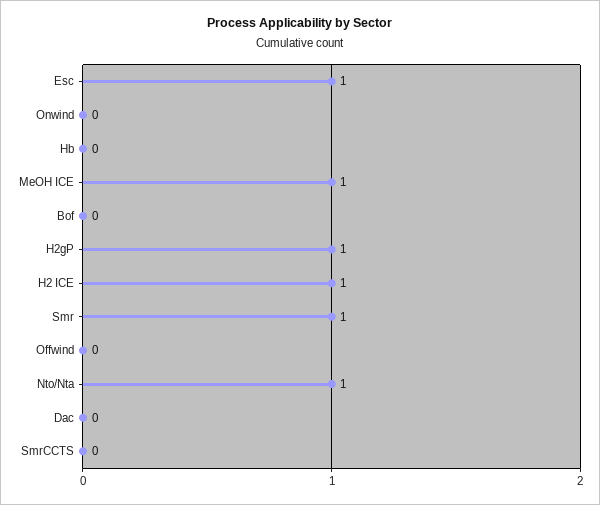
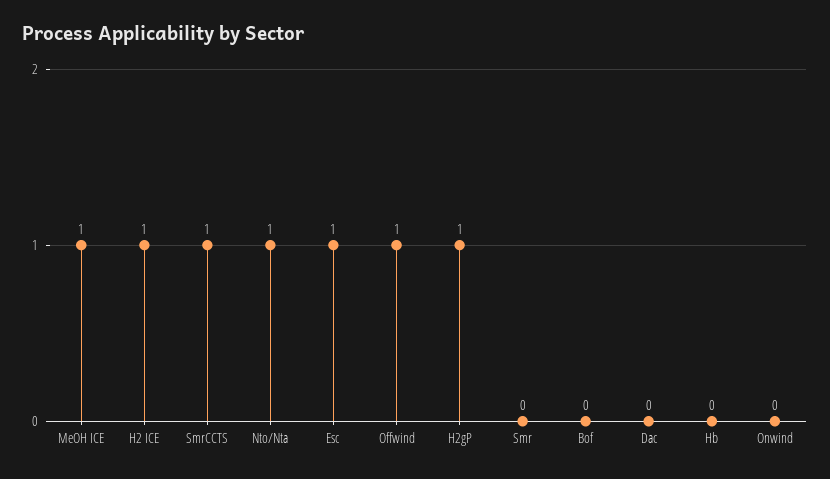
  {
    "Esc": 1,
    "Onwind": 0,
    "Hb": 0,
    "MeOH ICE": 1,
    "Bof": 0,
    "H2gP": 1,
    "H2 ICE": 1,
-   "Smr": 1,
+   "Smr": 0,
-   "Offwind": 0,
+   "Offwind": 1,
    "Nto/Nta": 1,
    "Dac": 0,
-   "SmrCCTS": 0
+   "SmrCCTS": 1
  }

